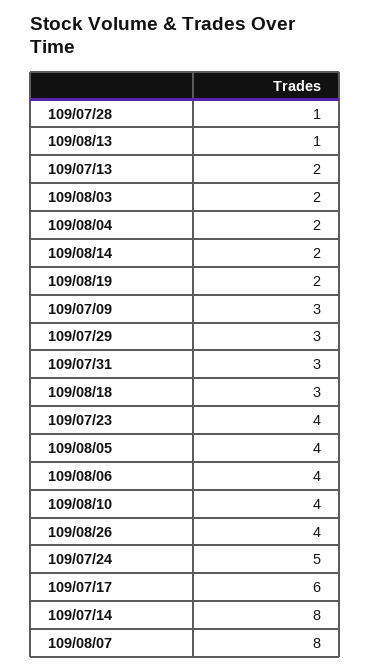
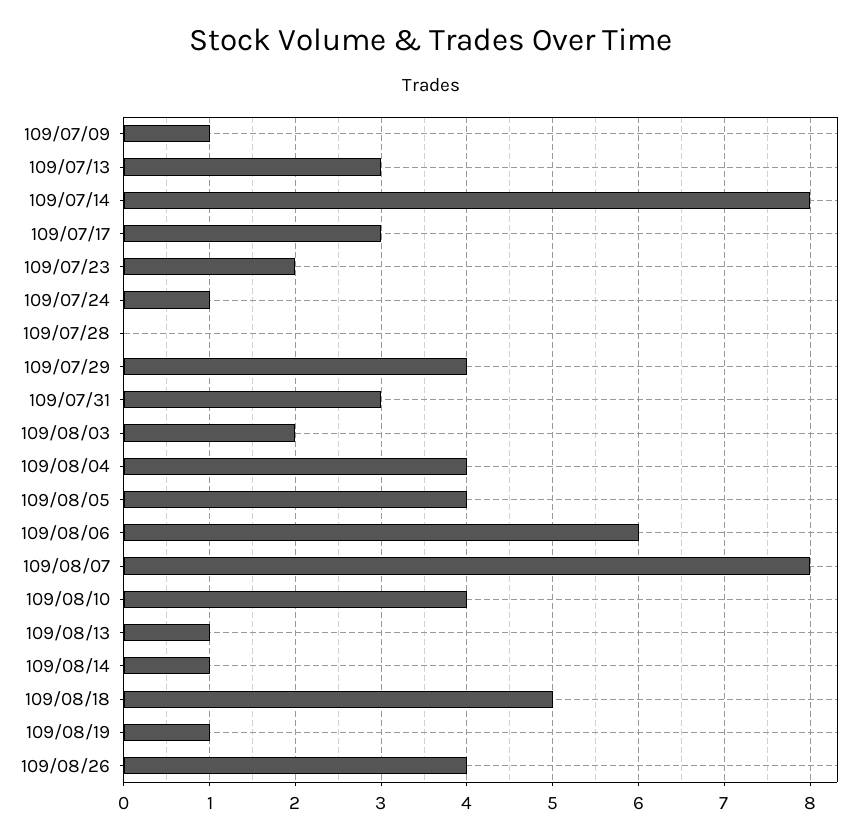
  {
-   "109/07/28": 1,
+   "109/07/28": 0,
    "109/08/13": 1,
-   "109/07/13": 2,
+   "109/07/13": 3,
    "109/08/03": 2,
-   "109/08/04": 2,
+   "109/08/04": 4,
-   "109/08/14": 2,
+   "109/08/14": 1,
-   "109/08/19": 2,
+   "109/08/19": 1,
-   "109/07/09": 3,
+   "109/07/09": 1,
-   "109/07/29": 3,
+   "109/07/29": 4,
    "109/07/31": 3,
-   "109/08/18": 3,
+   "109/08/18": 5,
-   "109/07/23": 4,
+   "109/07/23": 2,
    "109/08/05": 4,
-   "109/08/06": 4,
+   "109/08/06": 6,
    "109/08/10": 4,
    "109/08/26": 4,
-   "109/07/24": 5,
+   "109/07/24": 1,
-   "109/07/17": 6,
+   "109/07/17": 3,
    "109/07/14": 8,
    "109/08/07": 8
  }

